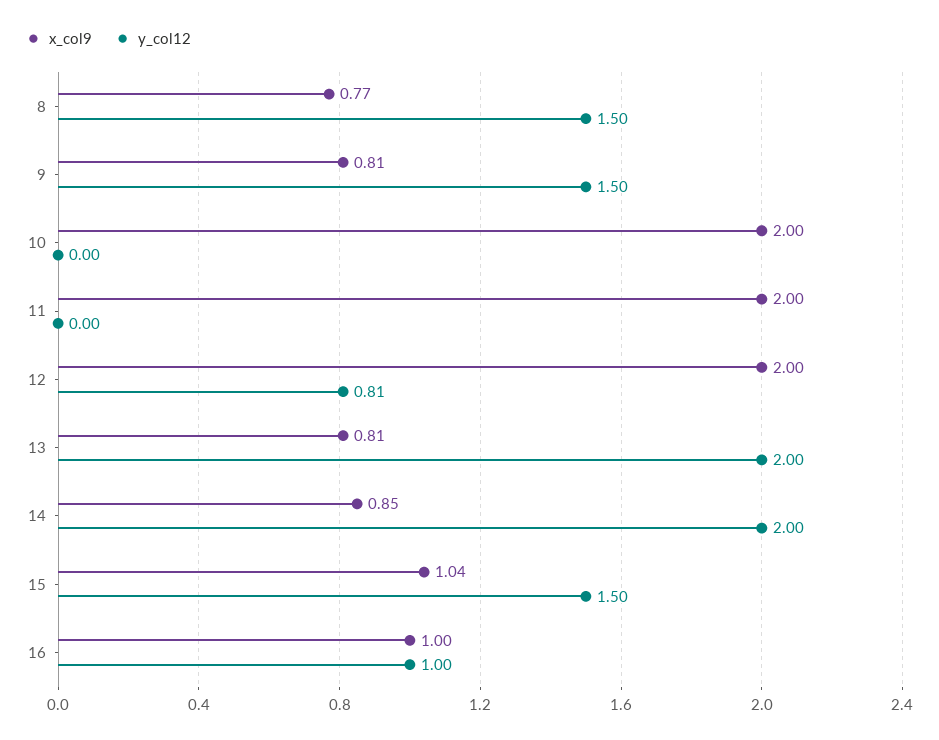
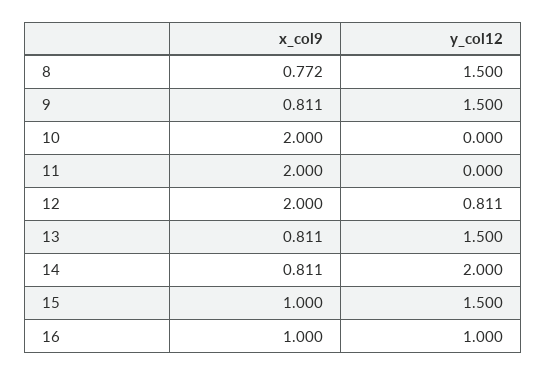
  {
    "x_col9": {
      "8": 0.772,
      "9": 0.811,
      "10": 2,
      "11": 2,
      "12": 2,
      "13": 0.811,
-     "14": 0.85,
+     "14": 0.811,
-     "15": 1.04,
+     "15": 1,
      "16": 1
    },
    "y_col12": {
      "8": 1.5,
      "9": 1.5,
      "10": 0,
      "11": 0,
      "12": 0.811,
-     "13": 2,
+     "13": 1.5,
      "14": 2,
      "15": 1.5,
      "16": 1
    }
  }

